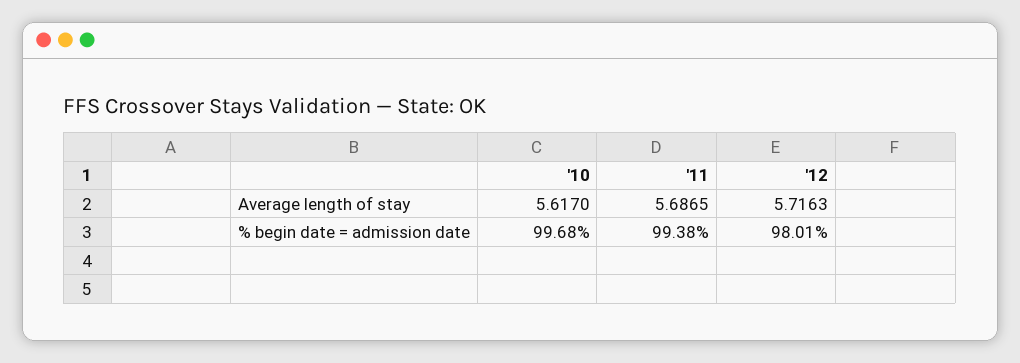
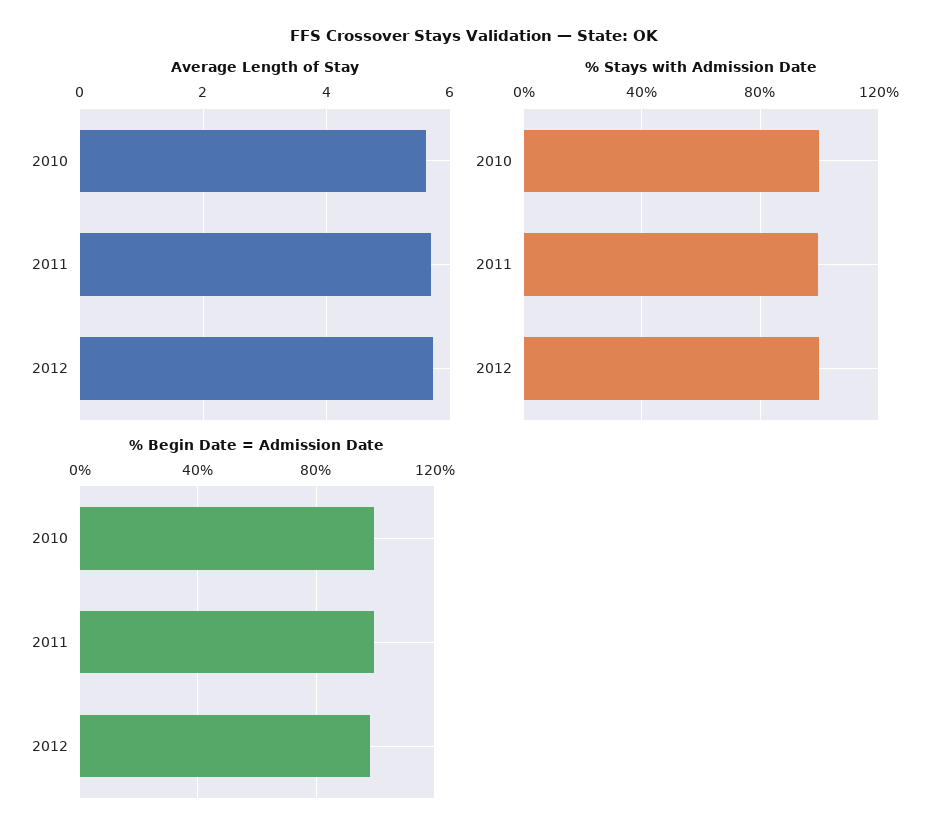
  {
    "Average length of stay": {
      "'10": 5.617,
      "'11": 5.6865,
      "'12": 5.7163
    },
    "% begin date = admission date": {
      "'10": 99.68,
      "'11": 99.38,
      "'12": 98.01
-   }
+   },
+   "% Stays with Admission Date": {
+     "'10": 100,
+     "'11": 100,
+     "'12": 100
+   }
  }

